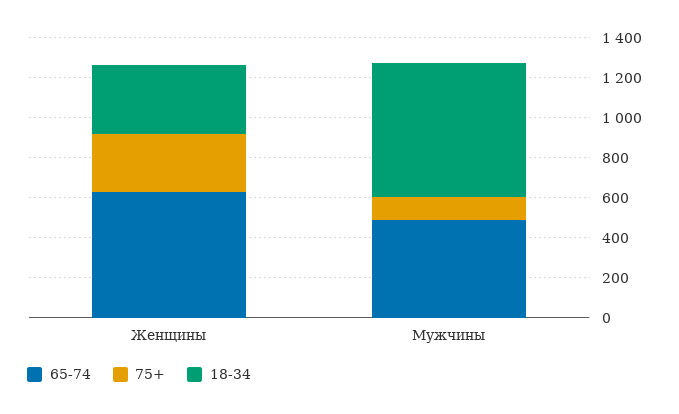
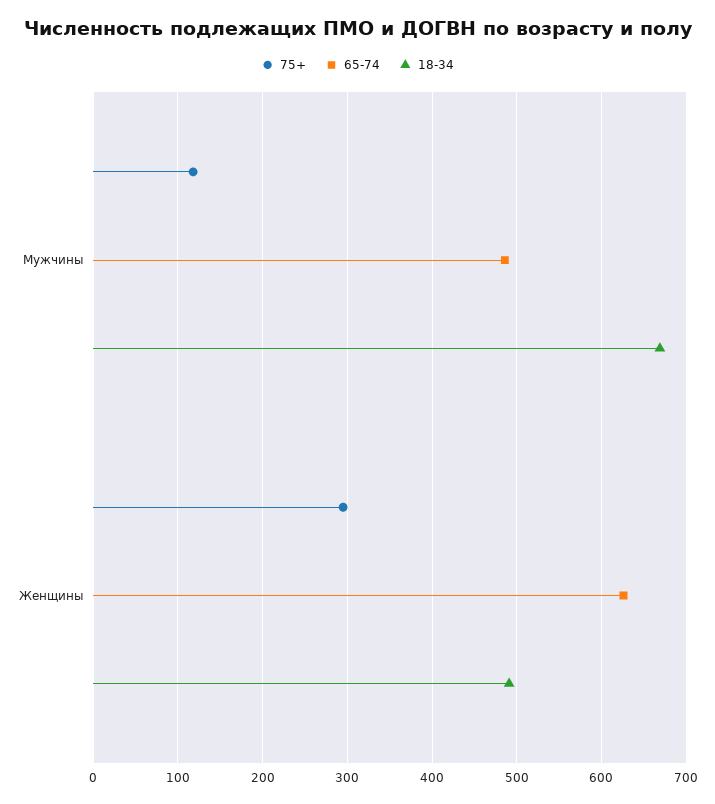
  {
    "65-74": {
      "Женщины": 630,
      "Мужчины": 490
    },
    "75+": {
      "Женщины": 300,
      "Мужчины": 120
    },
    "18-34": {
-     "Женщины": 350,
+     "Женщины": 490,
      "Мужчины": 670
    }
  }

